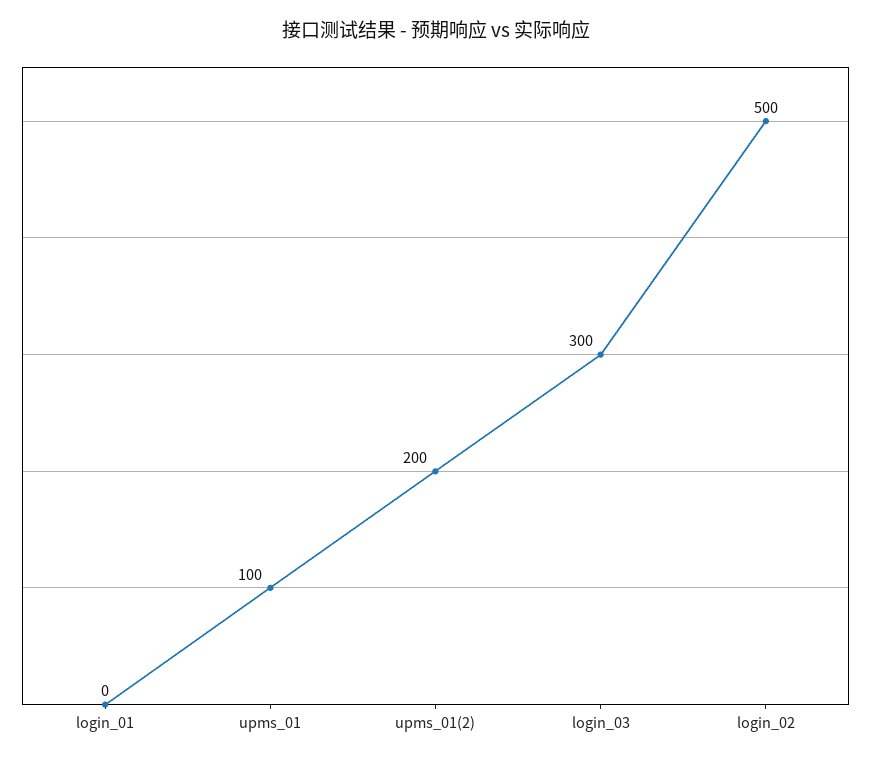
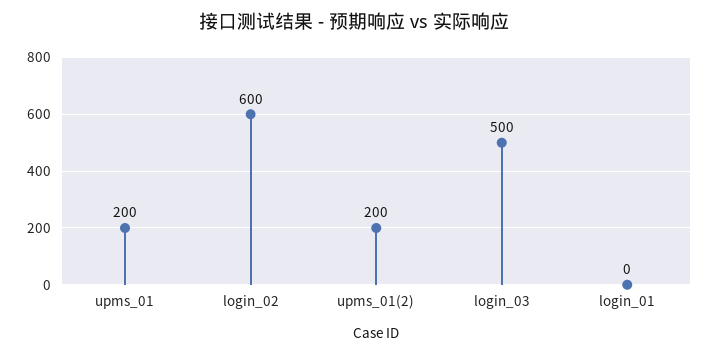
  {
    "login_01": 0,
-   "upms_01": 100,
+   "upms_01": 200,
    "upms_01(2)": 200,
-   "login_03": 300,
+   "login_03": 500,
-   "login_02": 500
+   "login_02": 600
  }

